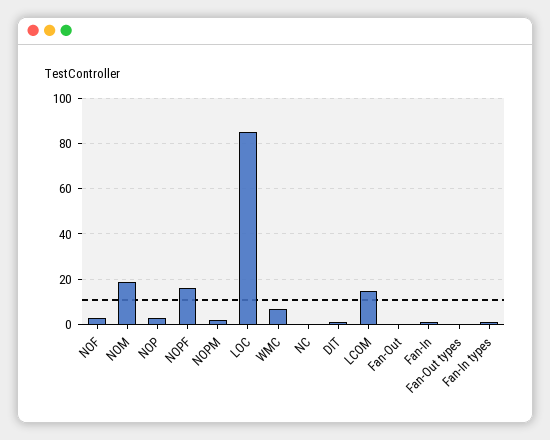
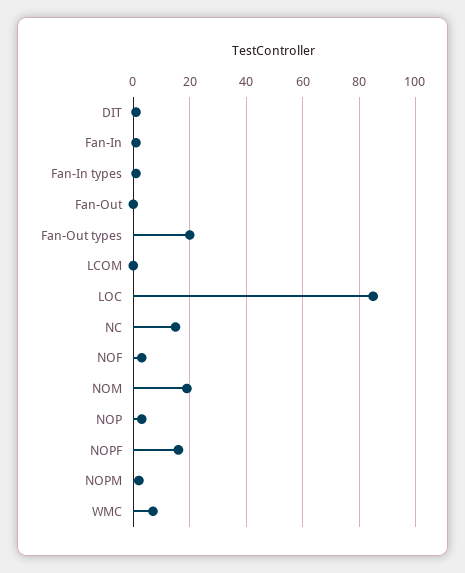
  {
    "NOF": 5,
    "NOM": 20,
    "NOP": 5,
    "NOPF": 15,
    "NOPM": 0,
    "LOC": 85,
    "WMC": 5,
-   "NC": 0,
+   "NC": 15,
    "DIT": 0,
-   "LCOM": 15,
+   "LCOM": 0,
    "Fan-Out": 0,
    "Fan-In": 0,
-   "Fan-Out types": 0,
+   "Fan-Out types": 20,
    "Fan-In types": 0
  }

